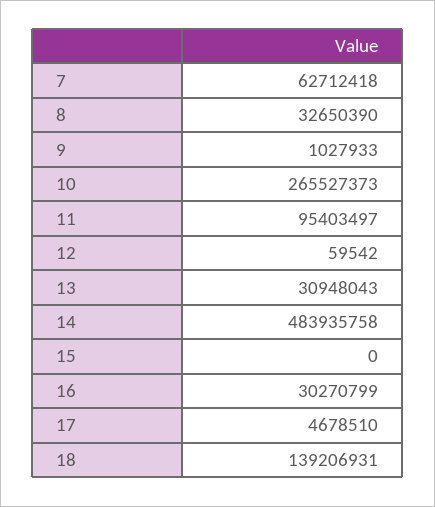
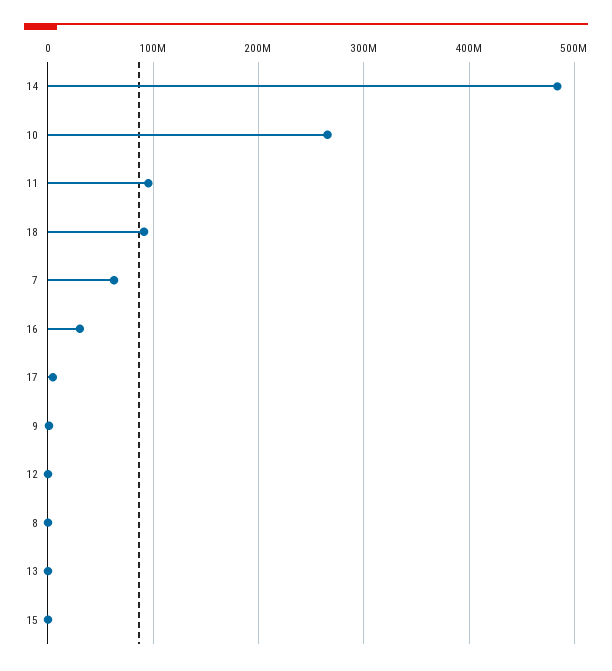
  {
    "7": 62712418,
-   "8": 32650390,
+   "8": 0,
    "9": 1027933,
    "10": 265527373,
    "11": 95403497,
    "12": 59542,
-   "13": 30948043,
+   "13": 0,
    "14": 483935758,
    "15": 0,
    "16": 30270799,
    "17": 4678510,
-   "18": 139206931
+   "18": 90000000
  }

